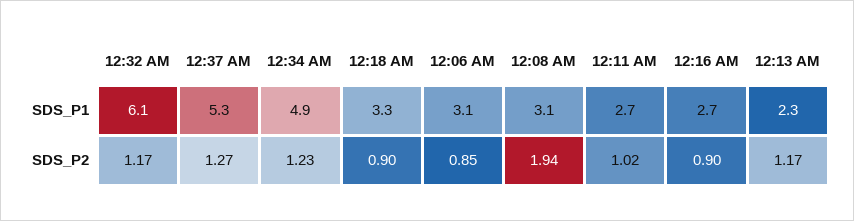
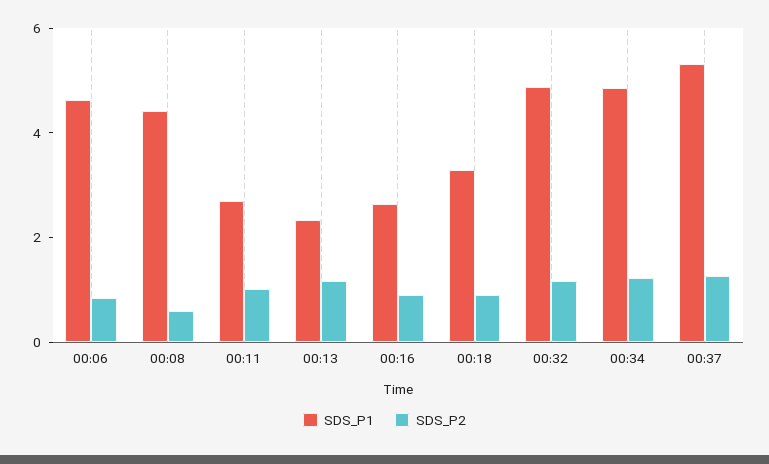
  {
    "SDS_P1": {
-     "12:32 AM": 6.1,
+     "12:32 AM": 5,
      "12:37 AM": 5.3,
      "12:34 AM": 4.9,
      "12:18 AM": 3.3,
-     "12:06 AM": 3.1,
+     "12:06 AM": 4.5,
-     "12:08 AM": 3.1,
+     "12:08 AM": 4.5,
      "12:11 AM": 2.7,
      "12:16 AM": 2.7,
      "12:13 AM": 2.3
    },
    "SDS_P2": {
      "12:32 AM": 1.17,
      "12:37 AM": 1.27,
      "12:34 AM": 1.23,
      "12:18 AM": 0.9,
      "12:06 AM": 0.85,
-     "12:08 AM": 1.94,
+     "12:08 AM": 0.5,
      "12:11 AM": 1.02,
      "12:16 AM": 0.9,
      "12:13 AM": 1.17
    }
  }

